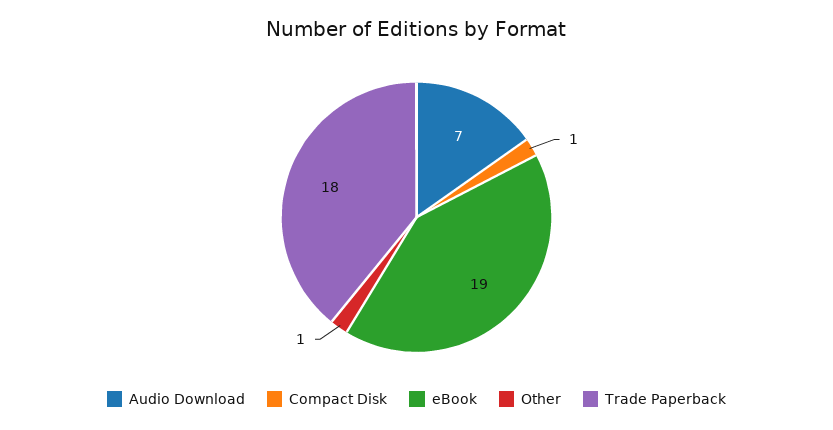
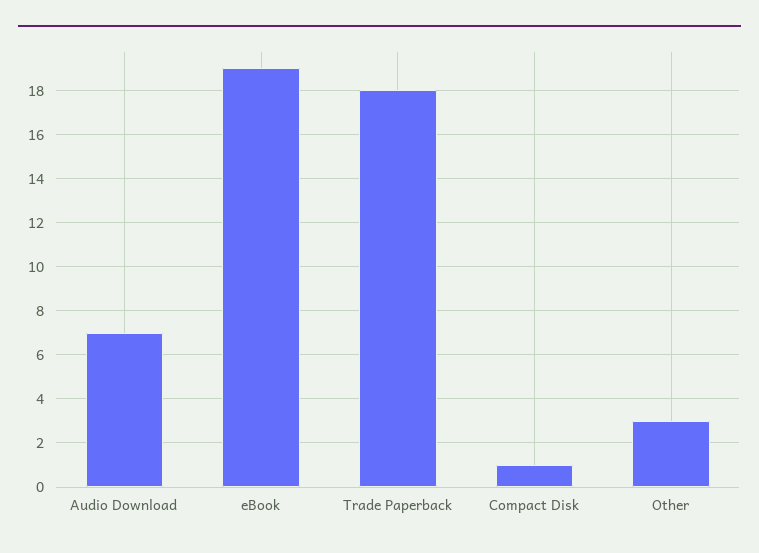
  {
    "Audio Download": 7,
    "Compact Disk": 1,
    "eBook": 19,
-   "Other": 1,
+   "Other": 3,
    "Trade Paperback": 18
  }

